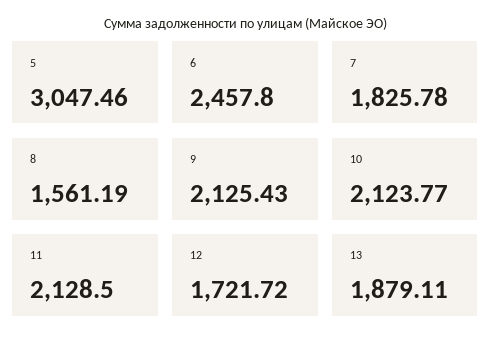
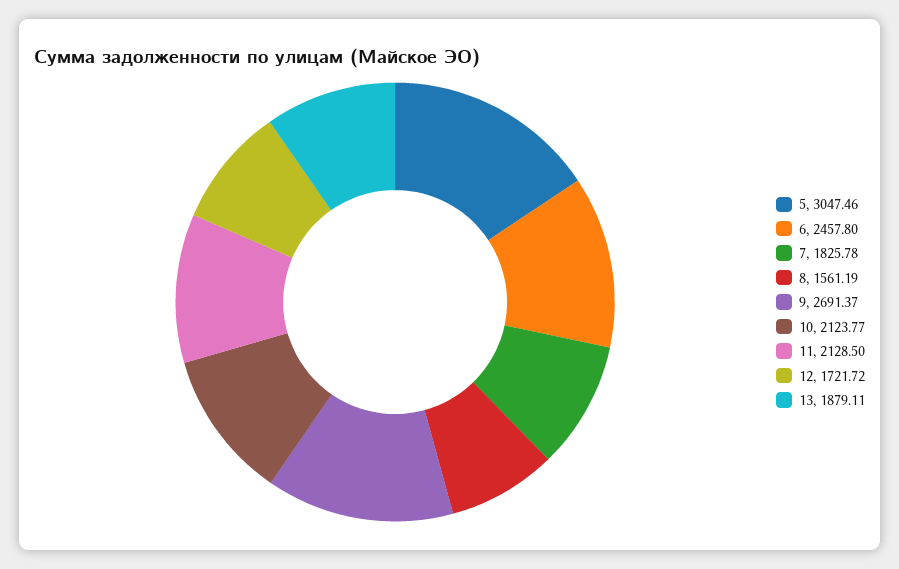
  {
    "5": 3047.46,
    "6": 2457.8,
    "7": 1825.78,
    "8": 1561.19,
-   "9": 2125.43,
+   "9": 2691.37,
    "10": 2123.77,
    "11": 2128.5,
    "12": 1721.72,
    "13": 1879.11
  }

